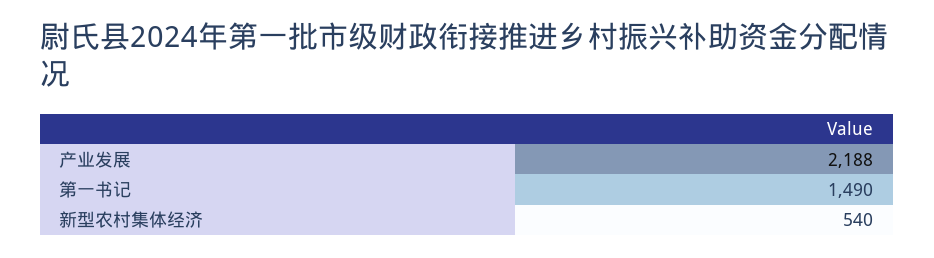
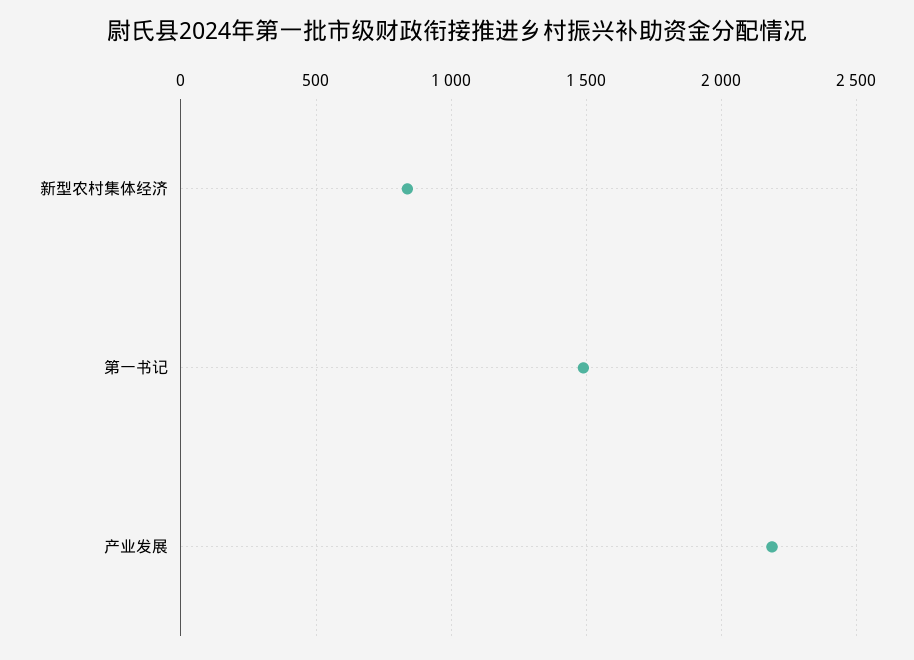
  {
    "产业发展": 2188,
    "第一书记": 1490,
-   "新型农村集体经济": 540
+   "新型农村集体经济": 850
  }

